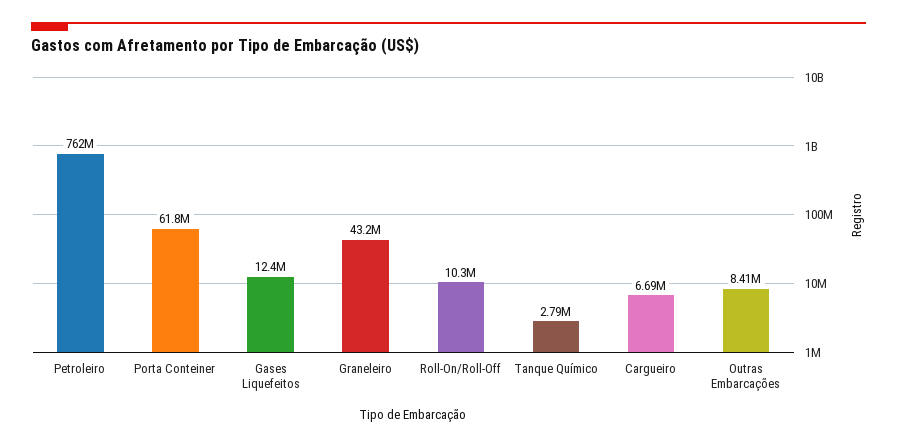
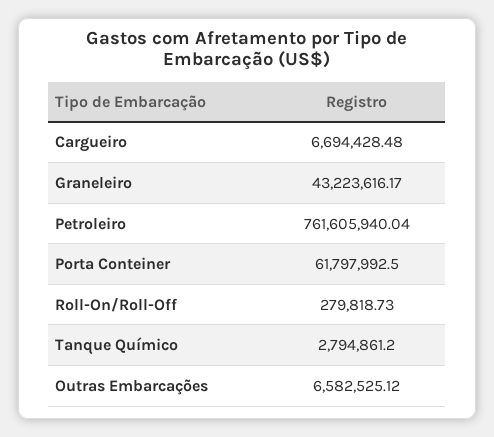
  {
    "Petroleiro": 761605940.04,
    "Porta Conteiner": 61797992.5,
-   "Gases Liquefeitos": 12400000,
    "Graneleiro": 43223616.17,
-   "Roll-On/Roll-Off": 10300000,
+   "Roll-On/Roll-Off": 279818.73,
    "Tanque Químico": 2794861.2,
    "Cargueiro": 6694428.48,
-   "Outras Embarcações": 8410000
+   "Outras Embarcações": 6582525.12
  }

